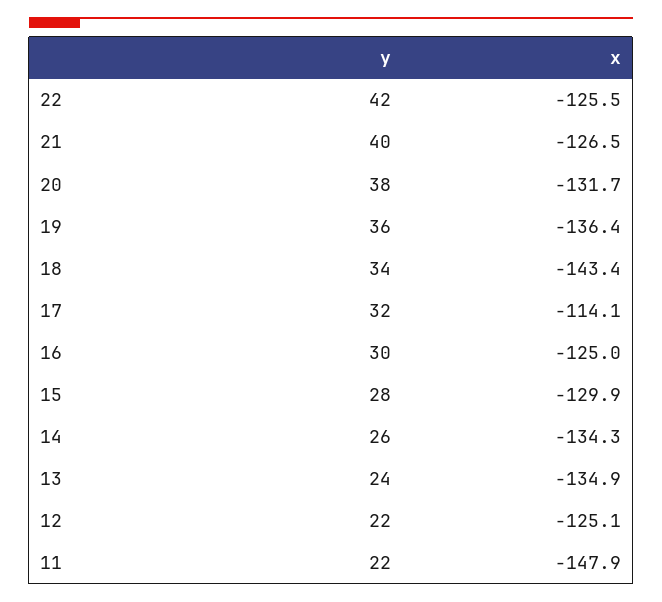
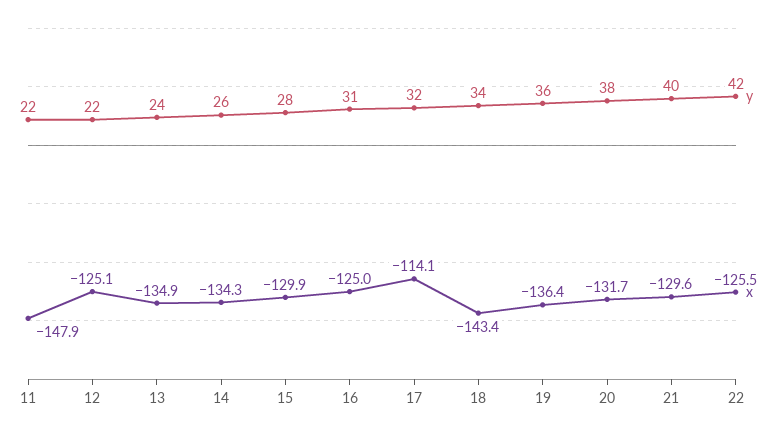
  {
    "y": {
      "22": 42,
      "21": 40,
      "20": 38,
      "19": 36,
      "18": 34,
      "17": 32,
-     "16": 30,
+     "16": 31,
      "15": 28,
      "14": 26,
      "13": 24,
      "12": 22,
      "11": 22
    },
    "x": {
      "22": -125.5,
-     "21": -126.5,
+     "21": -129.6,
      "20": -131.7,
      "19": -136.4,
      "18": -143.4,
      "17": -114.1,
      "16": -125,
      "15": -129.9,
      "14": -134.3,
      "13": -134.9,
      "12": -125.1,
      "11": -147.9
    }
  }

